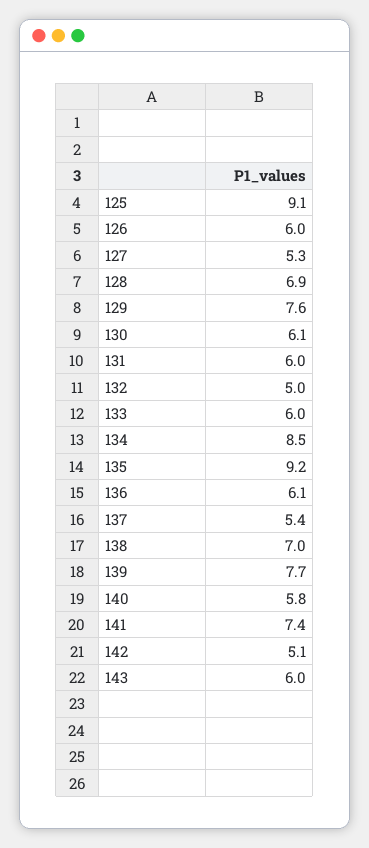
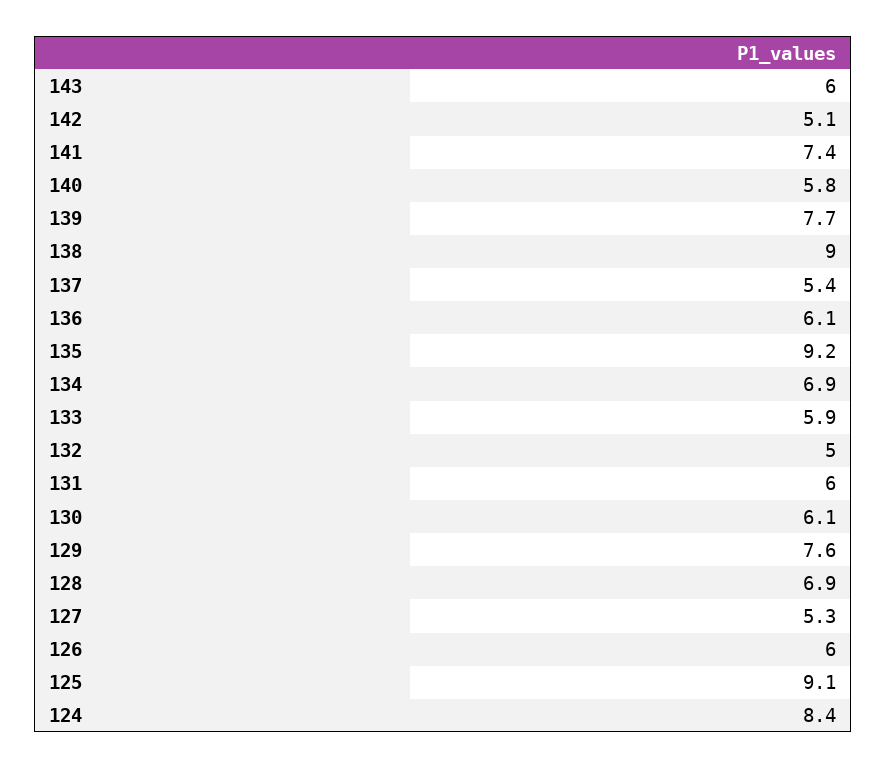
  {
    "125": 9.1,
    "126": 6,
    "127": 5.3,
    "128": 6.9,
    "129": 7.6,
    "130": 6.1,
    "131": 6,
    "132": 5,
-   "133": 6,
+   "133": 5.9,
-   "134": 8.5,
+   "134": 6.9,
    "135": 9.2,
    "136": 6.1,
    "137": 5.4,
-   "138": 7,
+   "138": 9,
    "139": 7.7,
    "140": 5.8,
    "141": 7.4,
    "142": 5.1,
-   "143": 6
+   "143": 6,
+   "124": 8.4
  }

